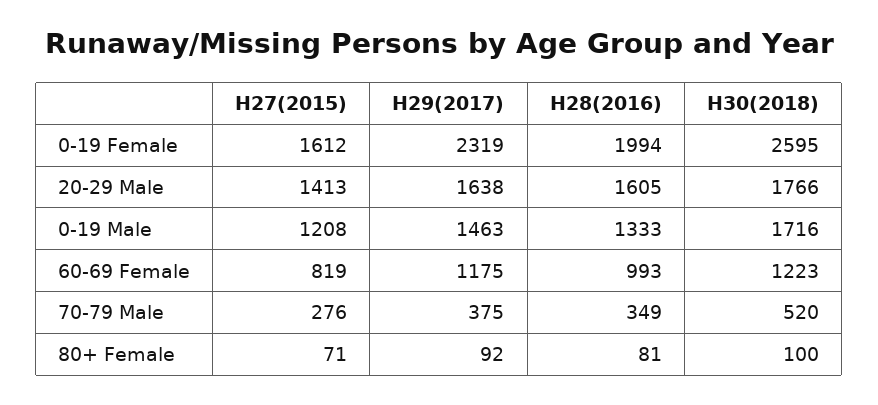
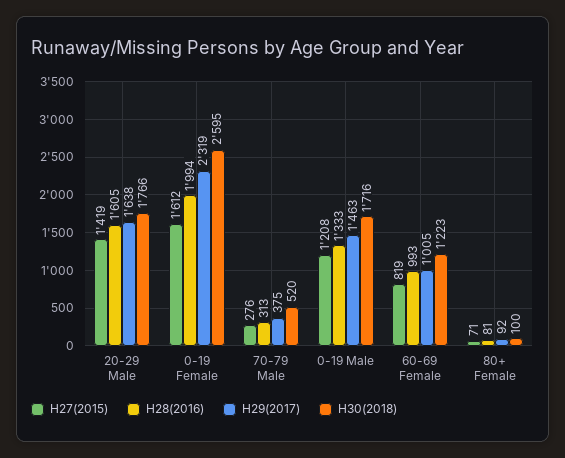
  {
    "H27(2015)": {
      "0-19 Female": 1612,
-     "20-29 Male": 1413,
+     "20-29 Male": 1419,
      "0-19 Male": 1208,
      "60-69 Female": 819,
      "70-79 Male": 276,
      "80+ Female": 71
    },
    "H29(2017)": {
      "0-19 Female": 2319,
      "20-29 Male": 1638,
      "0-19 Male": 1463,
-     "60-69 Female": 1175,
+     "60-69 Female": 1005,
      "70-79 Male": 375,
      "80+ Female": 92
    },
    "H28(2016)": {
      "0-19 Female": 1994,
      "20-29 Male": 1605,
      "0-19 Male": 1333,
      "60-69 Female": 993,
-     "70-79 Male": 349,
+     "70-79 Male": 313,
      "80+ Female": 81
    },
    "H30(2018)": {
      "0-19 Female": 2595,
      "20-29 Male": 1766,
      "0-19 Male": 1716,
      "60-69 Female": 1223,
      "70-79 Male": 520,
      "80+ Female": 100
    }
  }

